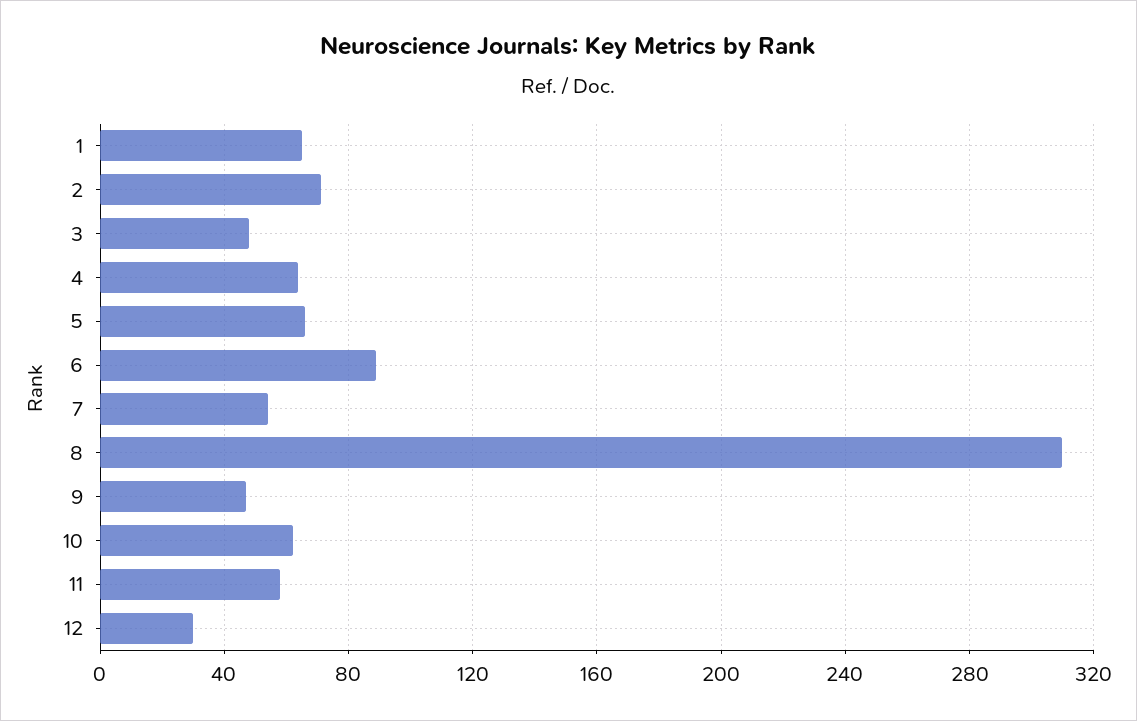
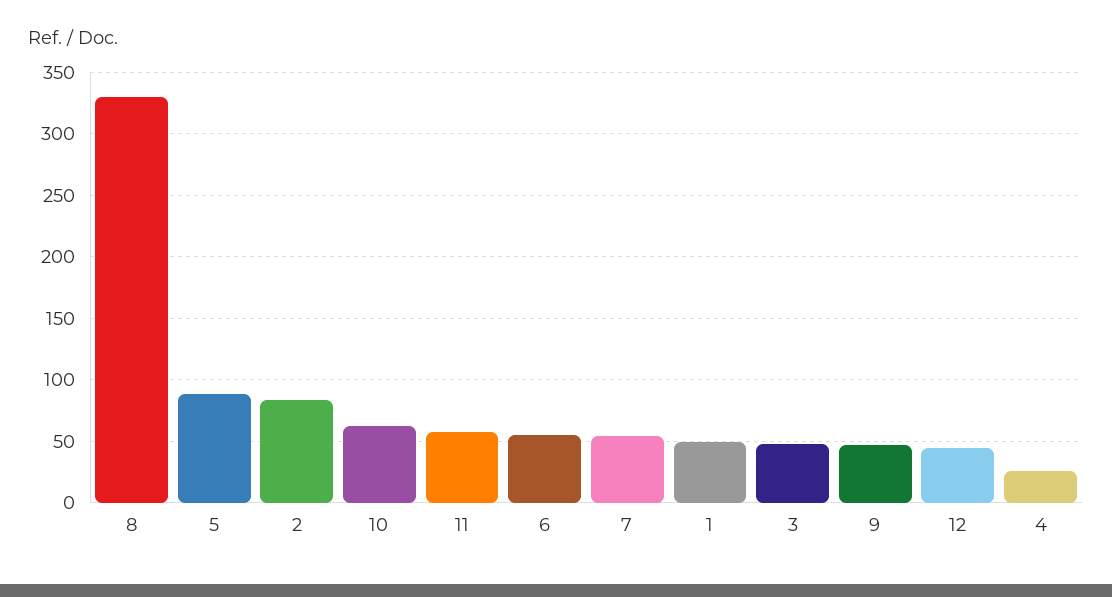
  {
-   "1": 65,
+   "1": 50,
-   "2": 70,
+   "2": 85,
    "3": 50,
-   "4": 65,
+   "4": 25,
-   "5": 65,
+   "5": 90,
-   "6": 90,
+   "6": 55,
    "7": 55,
-   "8": 310,
+   "8": 330,
    "9": 45,
    "10": 60,
    "11": 60,
-   "12": 30
+   "12": 45
  }

